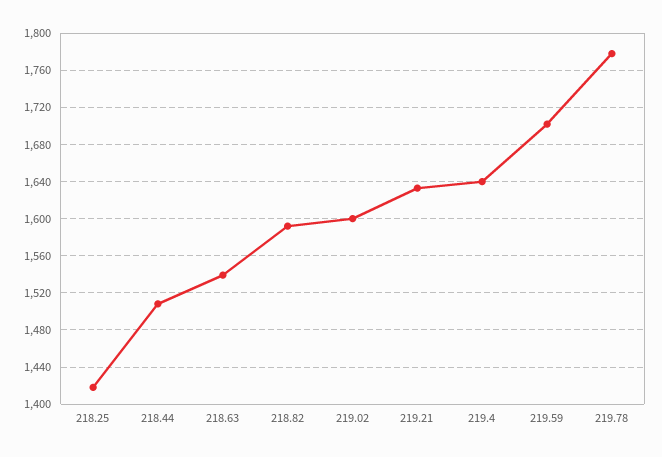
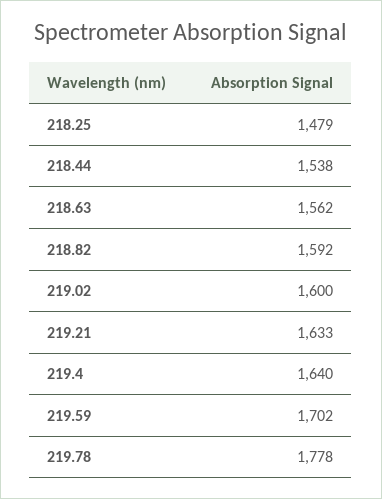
  {
-   "218.25": 1420,
+   "218.25": 1479,
-   "218.44": 1510,
+   "218.44": 1538,
-   "218.63": 1540,
+   "218.63": 1562,
    "218.82": 1592,
    "219.02": 1600,
    "219.21": 1633,
    "219.4": 1640,
    "219.59": 1702,
    "219.78": 1778
  }

